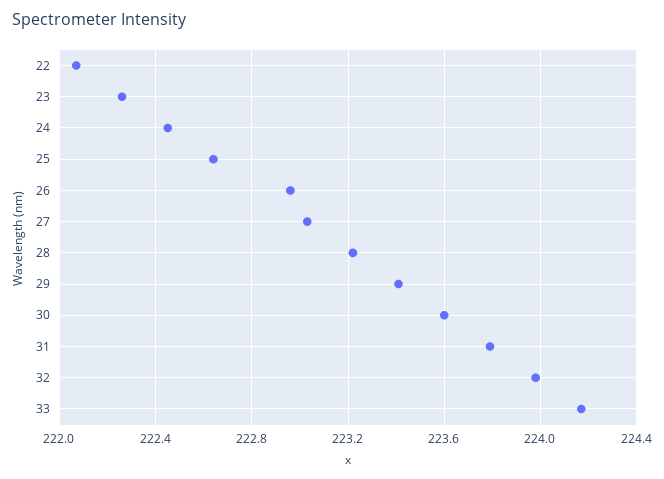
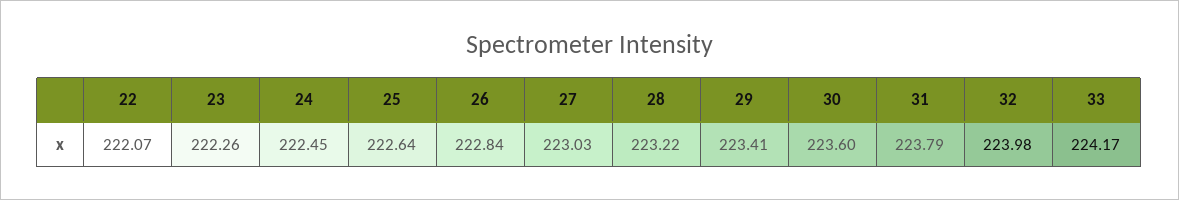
  {
    "22": 222.07,
    "23": 222.26,
    "24": 222.45,
    "25": 222.64,
-   "26": 222.95,
+   "26": 222.84,
    "27": 223.03,
    "28": 223.22,
    "29": 223.41,
    "30": 223.6,
    "31": 223.79,
    "32": 223.98,
    "33": 224.17
  }

